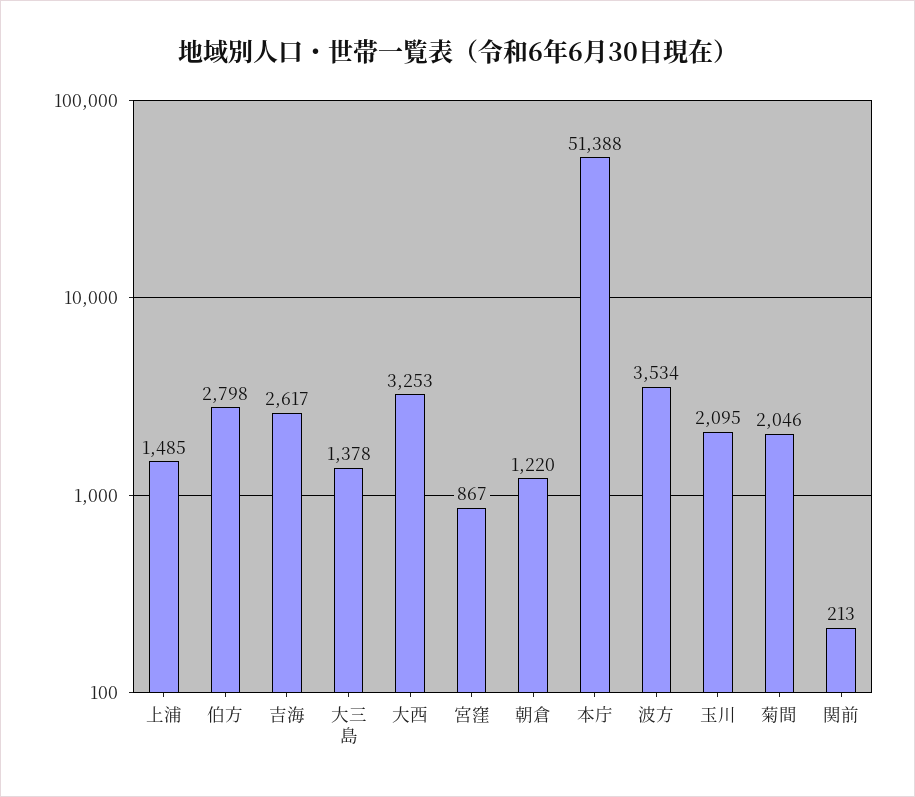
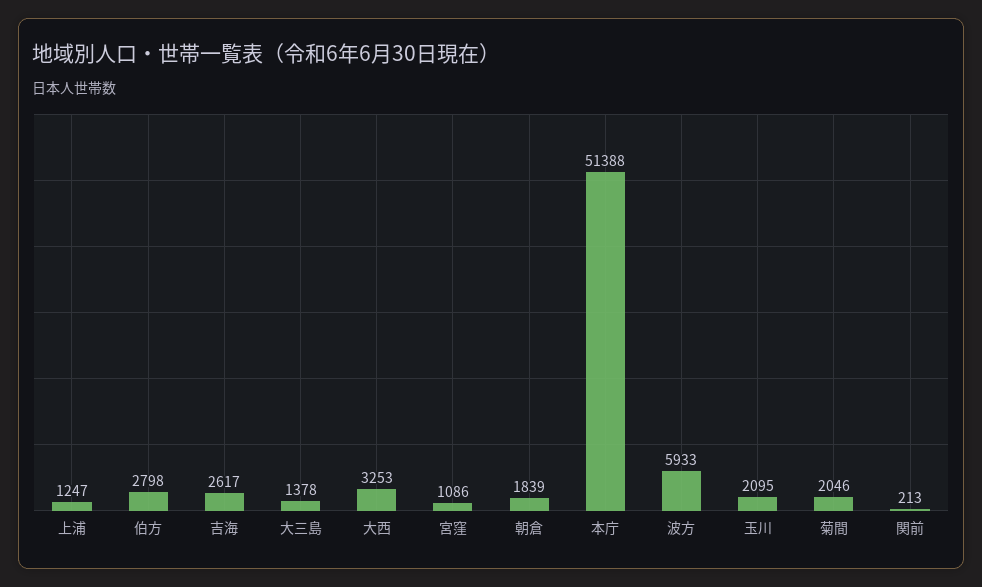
  {
-   "上浦": 1485,
+   "上浦": 1247,
    "伯方": 2798,
    "吉海": 2617,
    "大三島": 1378,
    "大西": 3253,
-   "宮窪": 867,
+   "宮窪": 1086,
-   "朝倉": 1220,
+   "朝倉": 1839,
    "本庁": 51388,
-   "波方": 3534,
+   "波方": 5933,
    "玉川": 2095,
    "菊間": 2046,
    "関前": 213
  }

